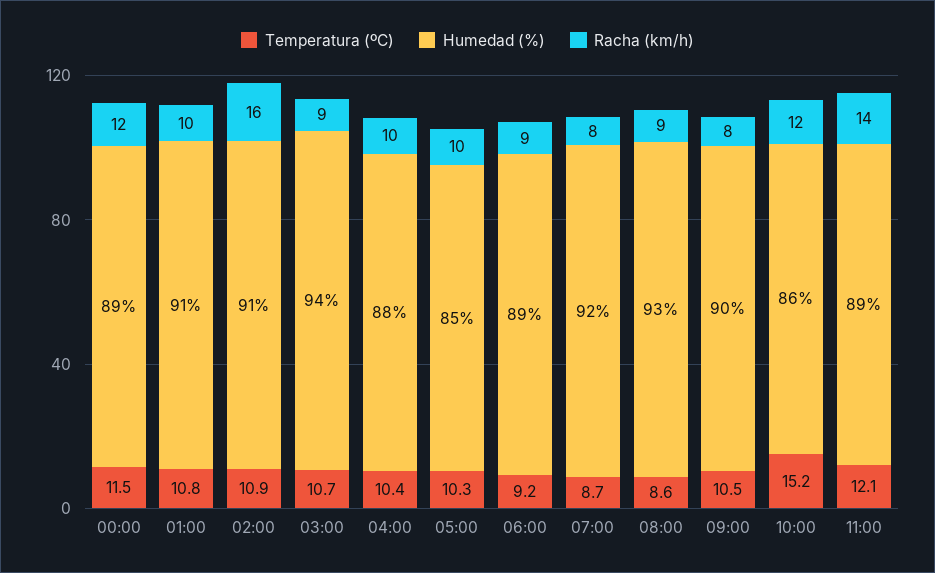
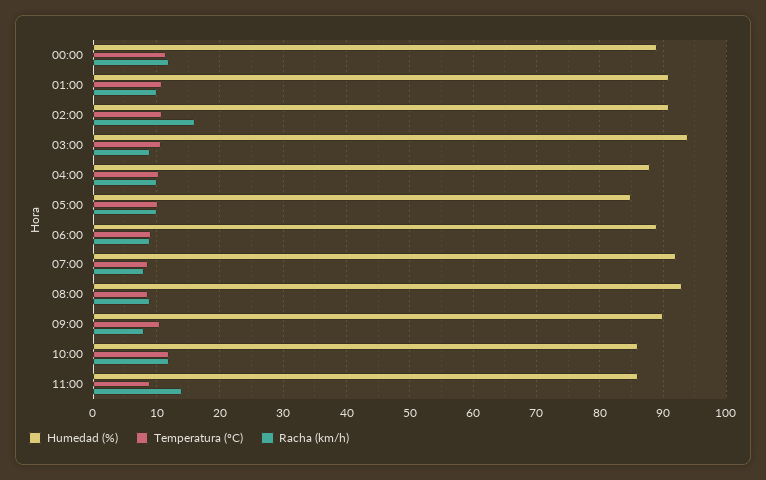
  {
    "Temperatura (ºC)": {
      "00:00": 11.5,
      "01:00": 10.8,
      "02:00": 10.9,
      "03:00": 10.7,
      "04:00": 10.4,
      "05:00": 10.3,
      "06:00": 9.2,
      "07:00": 8.7,
      "08:00": 8.6,
      "09:00": 10.5,
-     "10:00": 15.2,
+     "10:00": 12,
-     "11:00": 12.1
+     "11:00": 9
    },
    "Humedad (%)": {
      "00:00": 89,
      "01:00": 91,
      "02:00": 91,
      "03:00": 94,
      "04:00": 88,
      "05:00": 85,
      "06:00": 89,
      "07:00": 92,
      "08:00": 93,
      "09:00": 90,
      "10:00": 86,
-     "11:00": 89
+     "11:00": 86
    },
    "Racha (km/h)": {
      "00:00": 12,
      "01:00": 10,
      "02:00": 16,
      "03:00": 9,
      "04:00": 10,
      "05:00": 10,
      "06:00": 9,
      "07:00": 8,
      "08:00": 9,
      "09:00": 8,
      "10:00": 12,
      "11:00": 14
    }
  }

